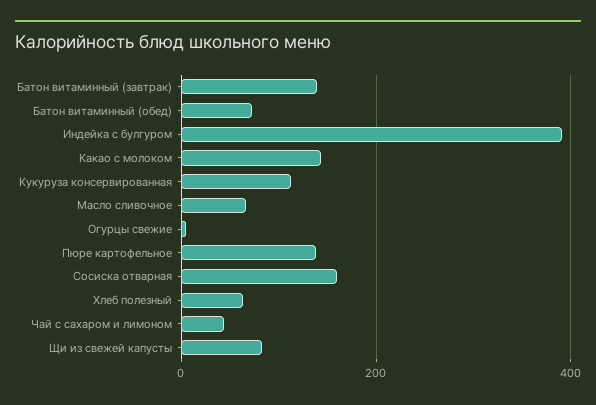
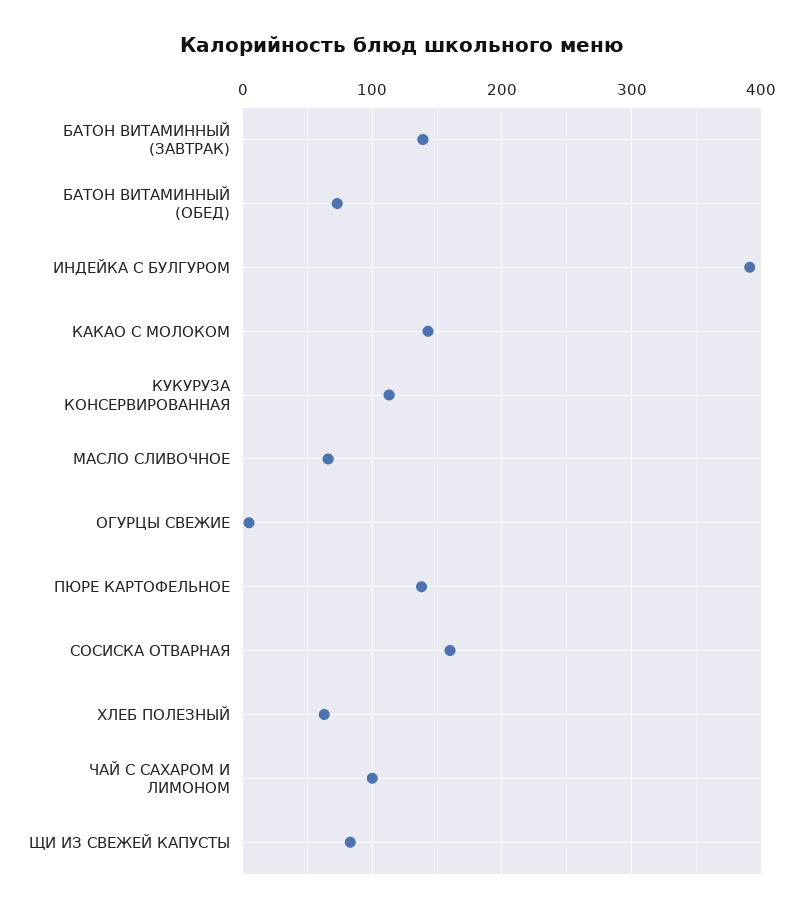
  {
    "Батон витаминный (завтрак)": 140,
    "Батон витаминный (обед)": 70,
    "Индейка с булгуром": 390,
    "Какао с молоком": 140,
    "Кукуруза консервированная": 110,
    "Масло сливочное": 70,
    "Огурцы свежие": 10,
    "Пюре картофельное": 140,
    "Сосиска отварная": 160,
    "Хлеб полезный": 60,
-   "Чай с сахаром и лимоном": 40,
+   "Чай с сахаром и лимоном": 100,
    "Щи из свежей капусты": 80
  }

